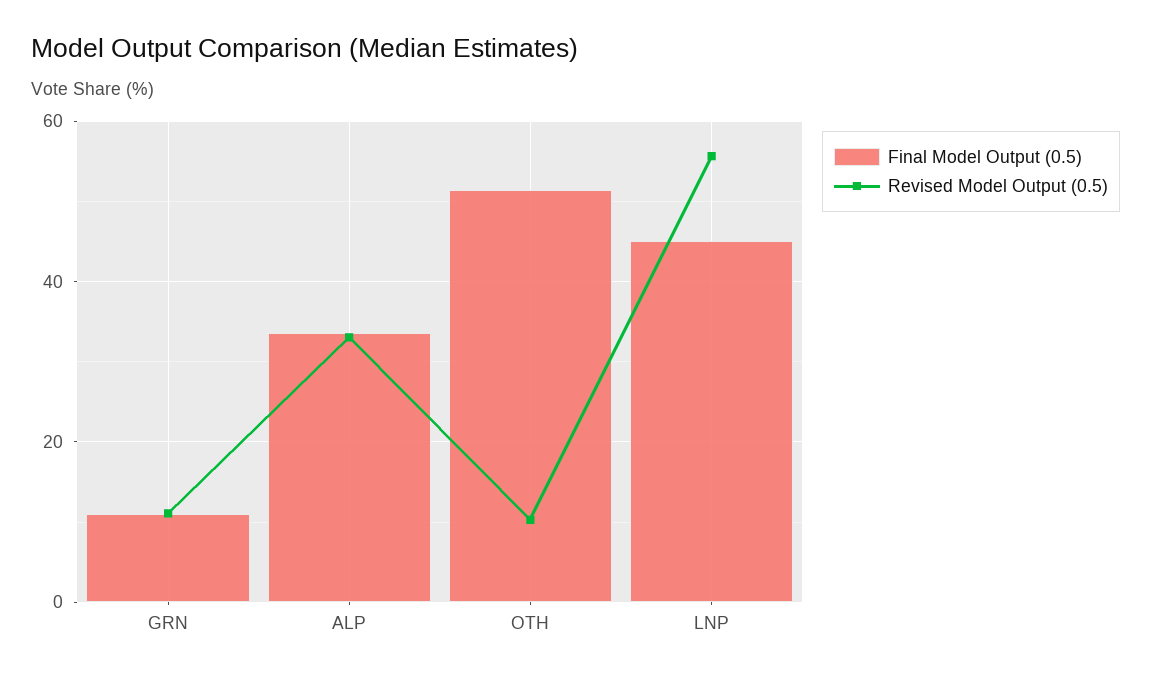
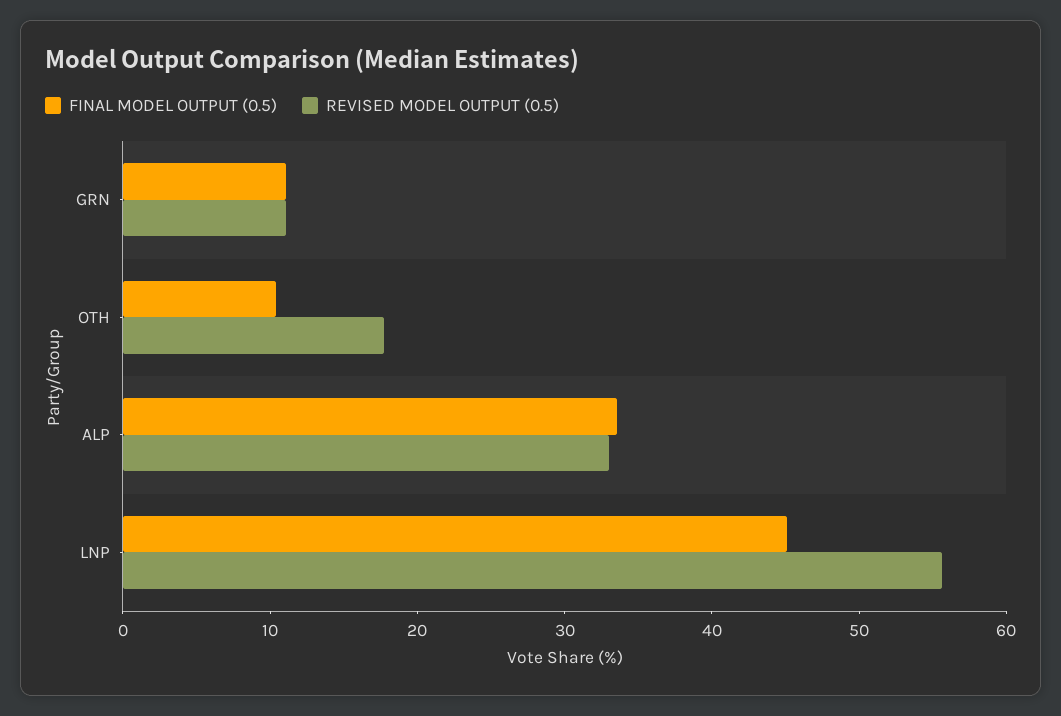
  {
    "Final Model Output (0.5)": {
      "GRN": 12,
      "ALP": 34,
-     "OTH": 52,
+     "OTH": 10,
      "LNP": 46
    },
    "Revised Model Output (0.5)": {
      "GRN": 12,
      "ALP": 34,
-     "OTH": 10,
+     "OTH": 18,
      "LNP": 56
    }
  }

